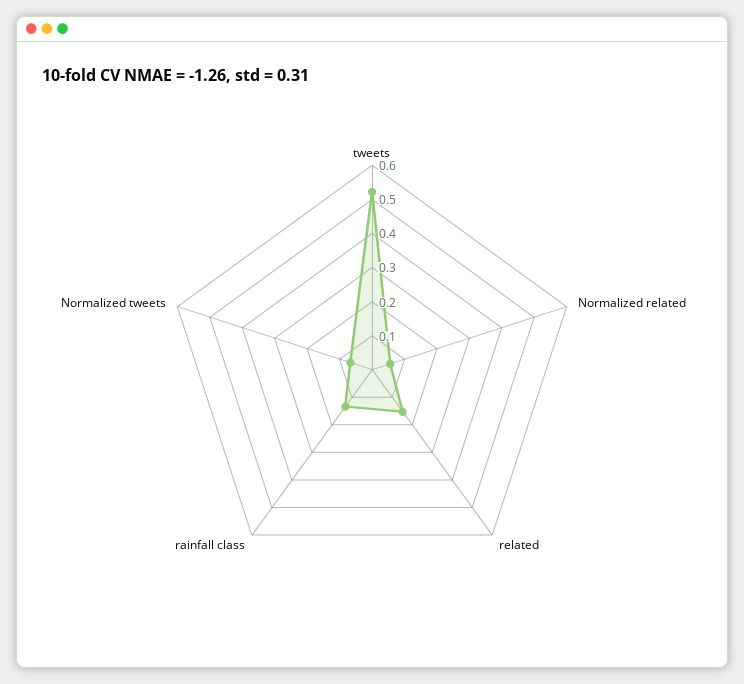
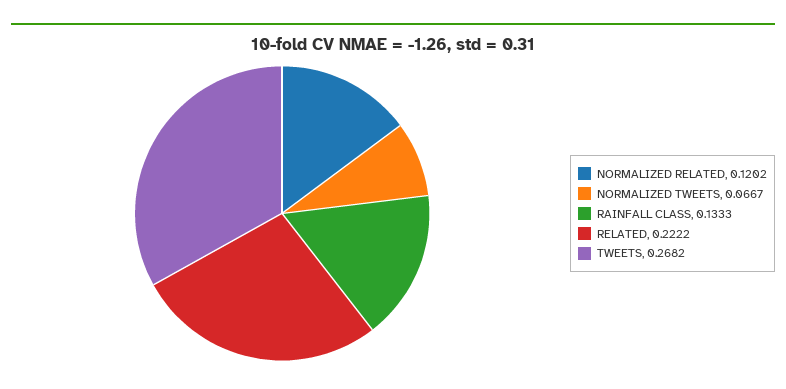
  {
-   "tweets": 0.525,
+   "tweets": 0.2682,
-   "Normalized related": 0.05,
+   "Normalized related": 0.1202,
-   "related": 0.15,
+   "related": 0.2222,
    "rainfall class": 0.1333,
    "Normalized tweets": 0.0667
  }

